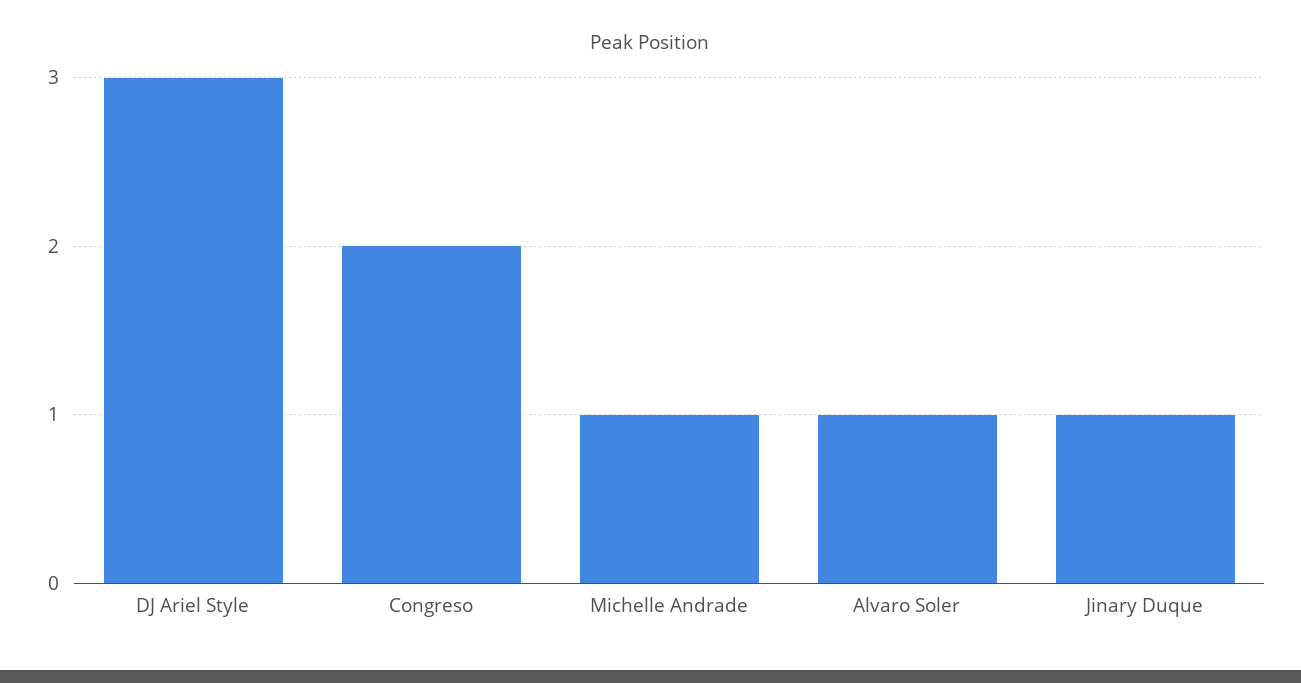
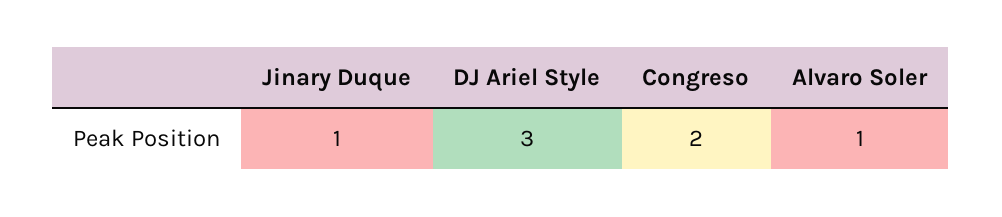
  {
    "DJ Ariel Style": 3,
    "Congreso": 2,
-   "Michelle Andrade": 1,
    "Alvaro Soler": 1,
    "Jinary Duque": 1
  }

